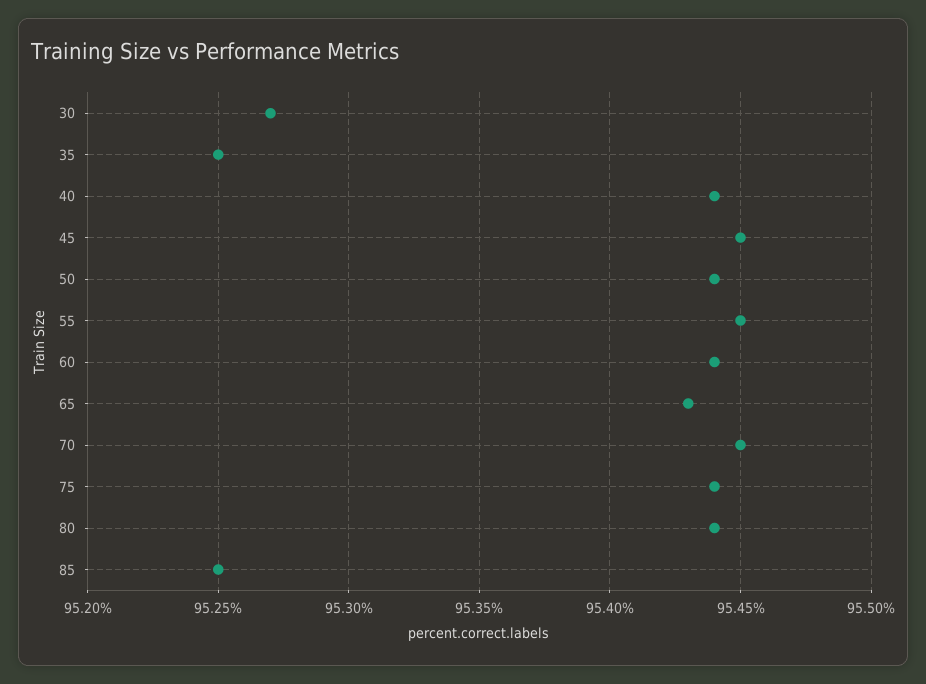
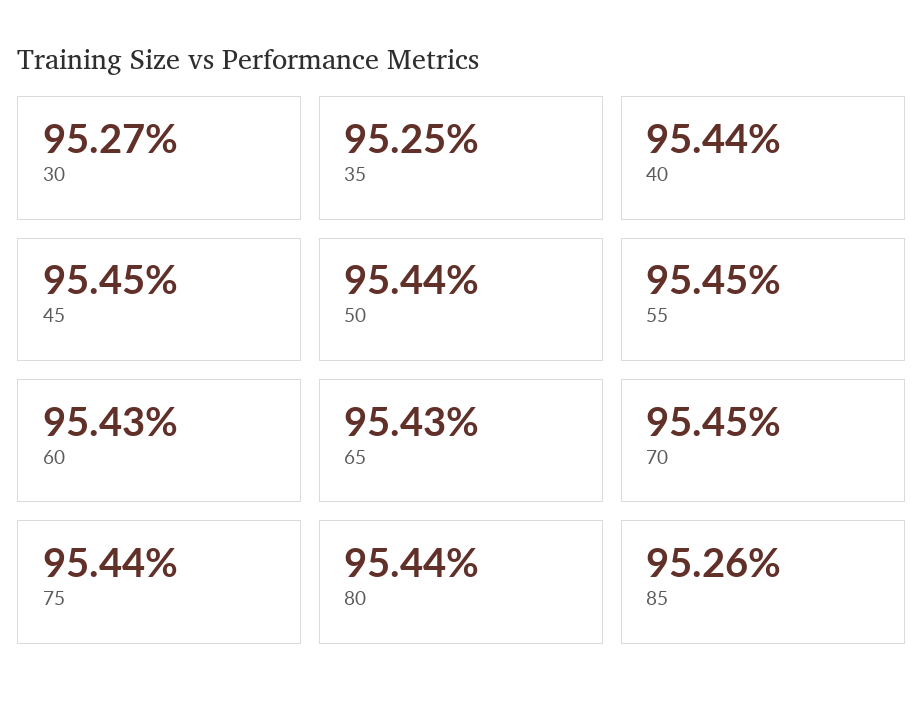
  {
    "30": 95.27,
    "35": 95.25,
    "40": 95.44,
    "45": 95.45,
    "50": 95.44,
    "55": 95.45,
-   "60": 95.44,
+   "60": 95.43,
    "65": 95.43,
    "70": 95.45,
    "75": 95.44,
    "80": 95.44,
-   "85": 95.25
+   "85": 95.26
  }

